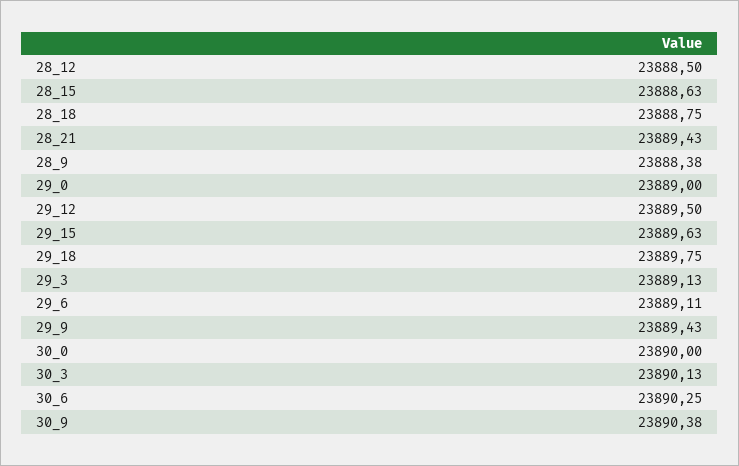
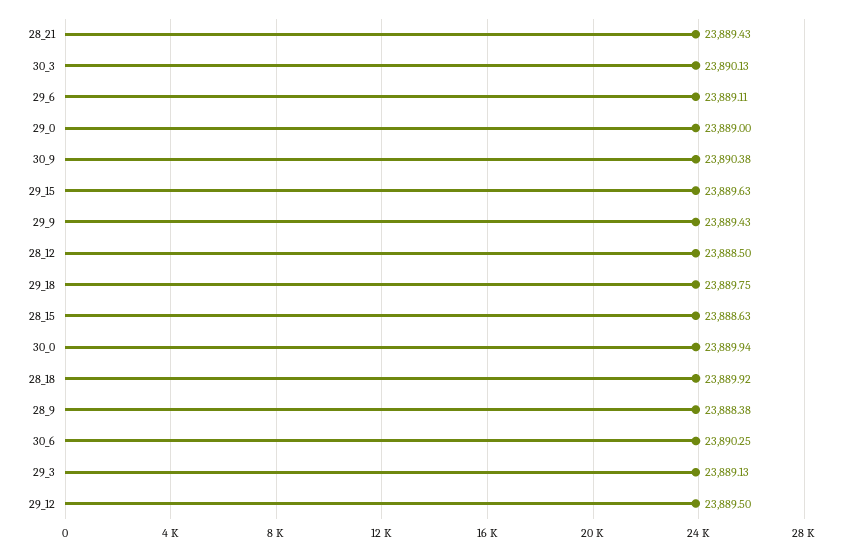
  {
    "28_12": 23888.5,
    "28_15": 23888.63,
-   "28_18": 23888.75,
+   "28_18": 23889.92,
    "28_21": 23889.43,
    "28_9": 23888.38,
    "29_0": 23889,
    "29_12": 23889.5,
    "29_15": 23889.63,
    "29_18": 23889.75,
    "29_3": 23889.13,
    "29_6": 23889.11,
    "29_9": 23889.43,
-   "30_0": 23890,
+   "30_0": 23889.94,
    "30_3": 23890.13,
    "30_6": 23890.25,
    "30_9": 23890.38
  }

